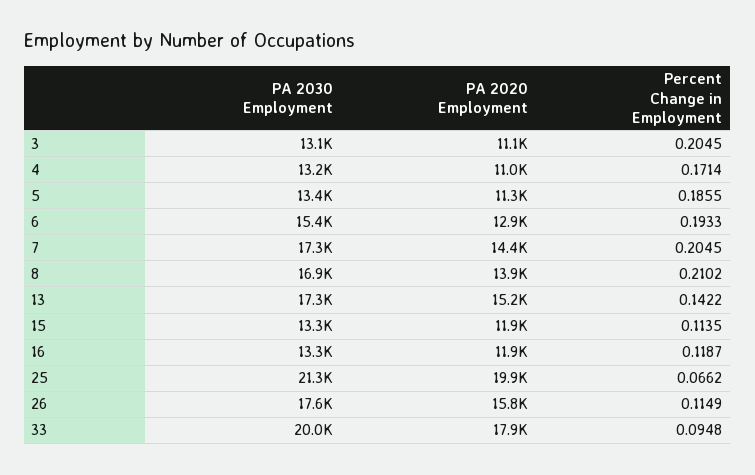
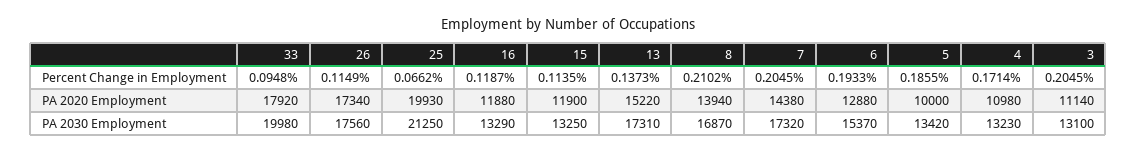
  {
    "PA 2030 Employment": {
      "3": 13100,
      "4": 13230,
      "5": 13420,
      "6": 15370,
      "7": 17320,
      "8": 16870,
      "13": 17310,
      "15": 13250,
      "16": 13290,
      "25": 21250,
      "26": 17560,
      "33": 19980
    },
    "PA 2020 Employment": {
      "3": 11140,
      "4": 10980,
-     "5": 11300,
+     "5": 10000,
      "6": 12880,
      "7": 14380,
      "8": 13940,
      "13": 15220,
      "15": 11900,
      "16": 11880,
      "25": 19930,
-     "26": 15800,
+     "26": 17340,
      "33": 17920
    },
    "Percent Change in Employment": {
      "3": 0.2045,
      "4": 0.1714,
      "5": 0.1855,
      "6": 0.1933,
      "7": 0.2045,
      "8": 0.2102,
-     "13": 0.1422,
+     "13": 0.1373,
      "15": 0.1135,
      "16": 0.1187,
      "25": 0.0662,
      "26": 0.1149,
      "33": 0.0948
    }
  }

